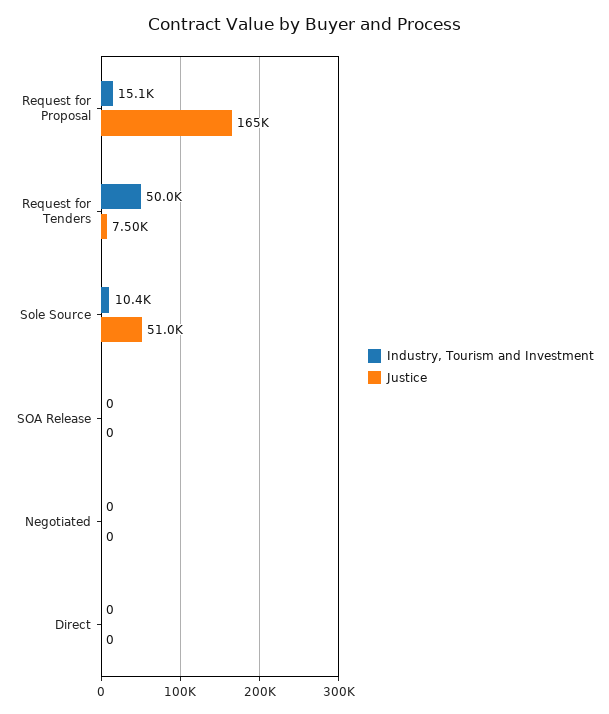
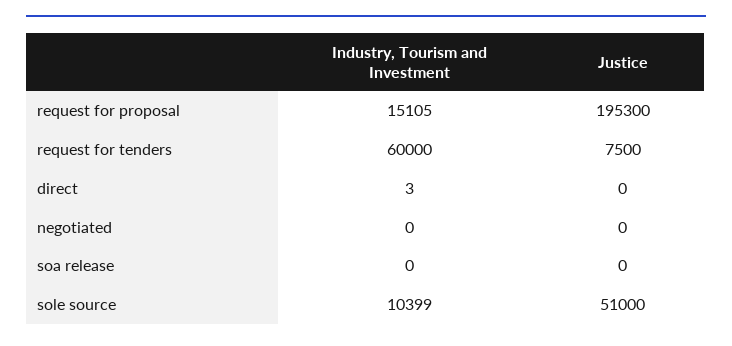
  {
    "Industry, Tourism and Investment": {
      "Request for Proposal": 15105,
-     "Request for Tenders": 50000,
+     "Request for Tenders": 60000,
      "Sole Source": 10399,
      "SOA Release": 0,
      "Negotiated": 0,
-     "Direct": 0
+     "Direct": 3
    },
    "Justice": {
-     "Request for Proposal": 165000,
+     "Request for Proposal": 195300,
      "Request for Tenders": 7500,
      "Sole Source": 51000,
      "SOA Release": 0,
      "Negotiated": 0,
      "Direct": 0
    }
  }

